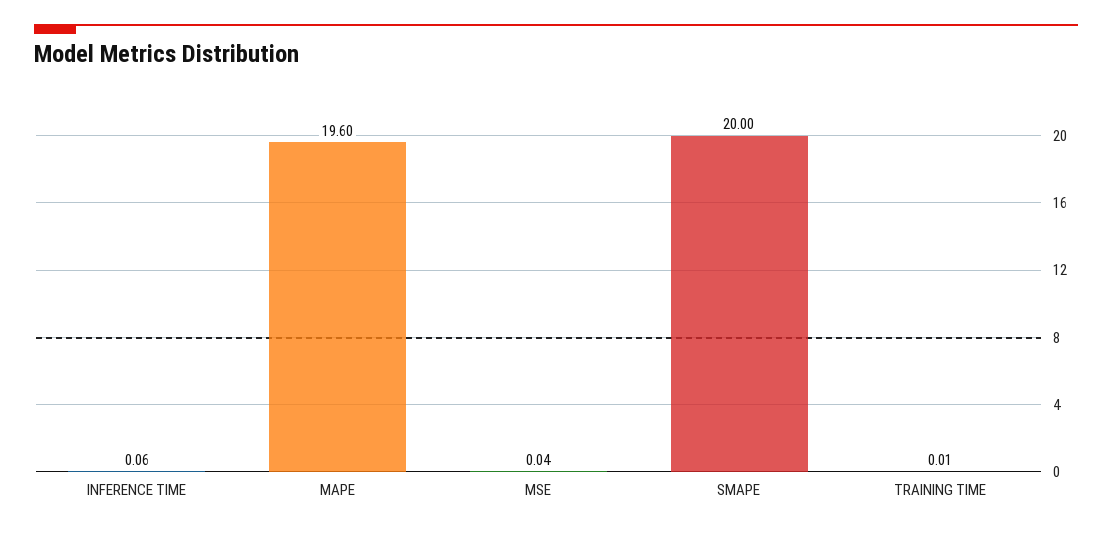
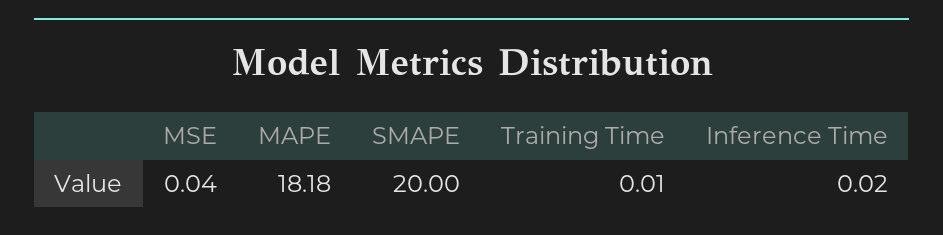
  {
-   "INFERENCE TIME": 0.06,
+   "INFERENCE TIME": 0.02,
-   "MAPE": 19.6,
+   "MAPE": 18.18,
    "MSE": 0.04,
    "SMAPE": 20,
    "TRAINING TIME": 0.01
  }

